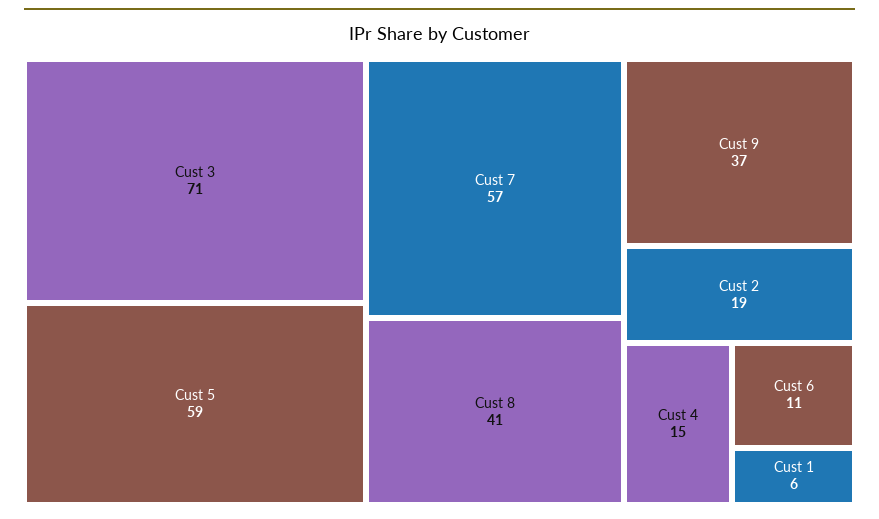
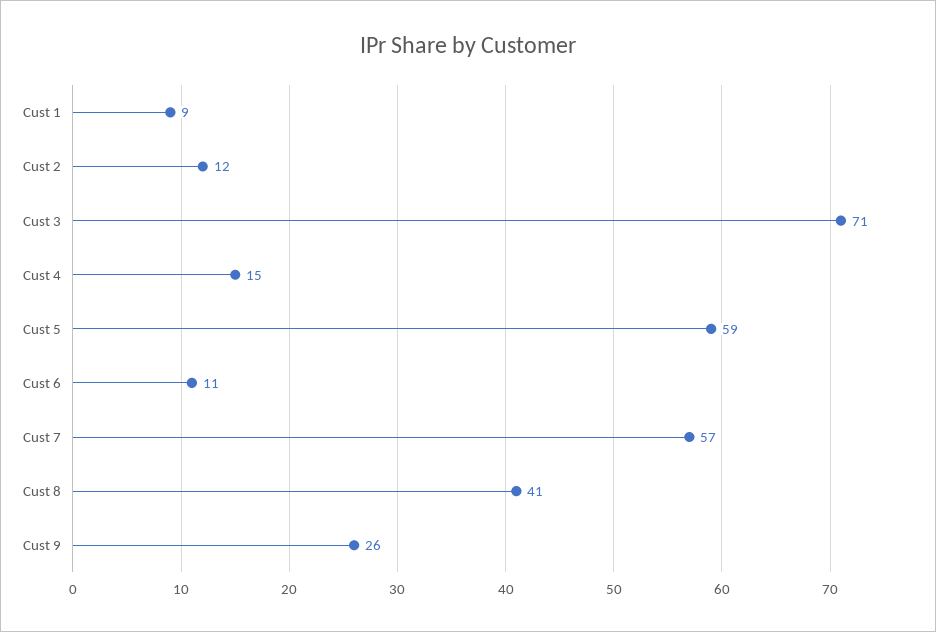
  {
    "Cust 3": 71,
    "Cust 5": 59,
    "Cust 7": 57,
    "Cust 8": 41,
-   "Cust 9": 37,
+   "Cust 9": 26,
-   "Cust 2": 19,
+   "Cust 2": 12,
    "Cust 4": 15,
    "Cust 6": 11,
-   "Cust 1": 6
+   "Cust 1": 9
  }

